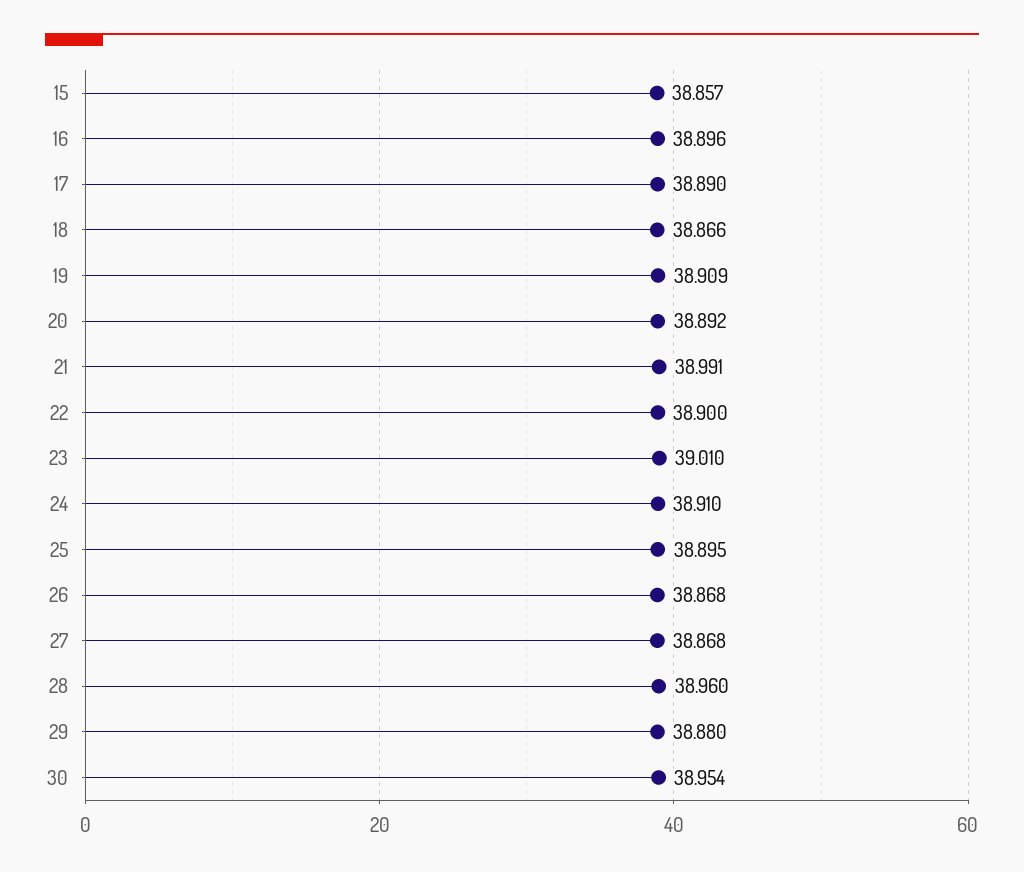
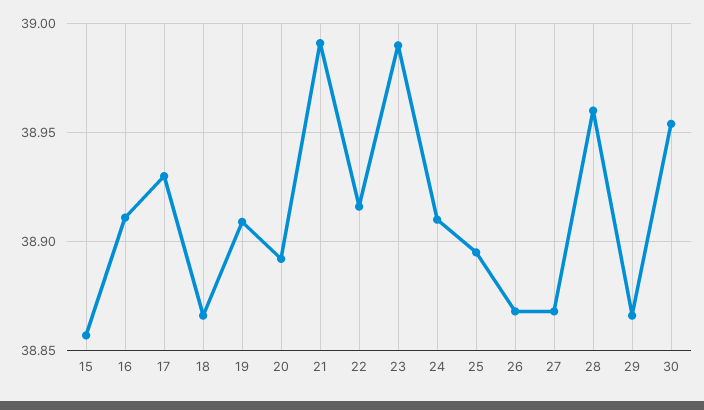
  {
    "15": 38.857,
-   "16": 38.896,
+   "16": 38.91,
-   "17": 38.89,
+   "17": 38.93,
    "18": 38.866,
    "19": 38.909,
    "20": 38.892,
    "21": 38.991,
-   "22": 38.9,
+   "22": 38.915,
-   "23": 39.01,
+   "23": 38.99,
    "24": 38.91,
    "25": 38.895,
    "26": 38.868,
    "27": 38.868,
    "28": 38.96,
-   "29": 38.88,
+   "29": 38.865,
    "30": 38.954
  }

